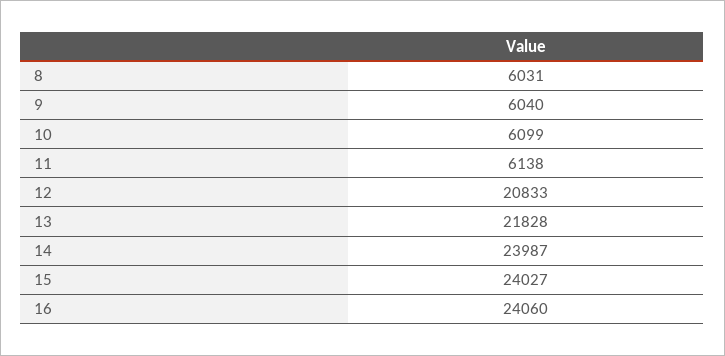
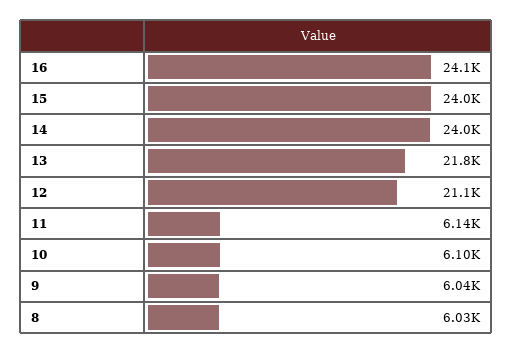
  {
    "8": 6031,
    "9": 6040,
    "10": 6099,
    "11": 6138,
-   "12": 20833,
+   "12": 21100,
    "13": 21828,
    "14": 23987,
    "15": 24027,
    "16": 24060
  }

